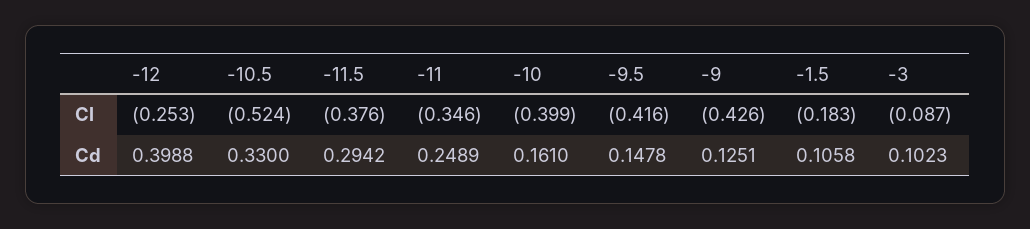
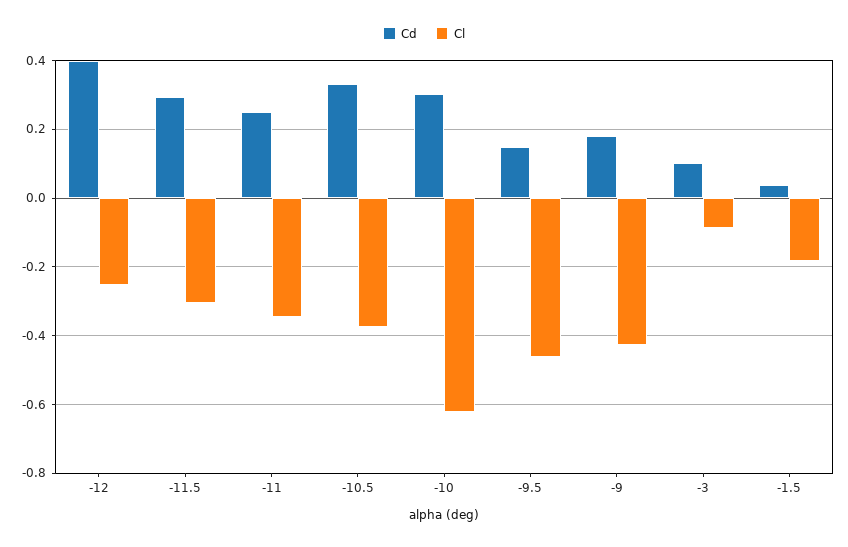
  {
    "Cl": {
      "-12": -0.253,
-     "-10.5": -0.524,
+     "-10.5": -0.38,
-     "-11.5": -0.376,
+     "-11.5": -0.3,
      "-11": -0.346,
-     "-10": -0.399,
+     "-10": -0.62,
-     "-9.5": -0.416,
+     "-9.5": -0.46,
      "-9": -0.426,
      "-1.5": -0.183,
      "-3": -0.087
    },
    "Cd": {
      "-12": 0.3988,
      "-10.5": 0.33,
      "-11.5": 0.2942,
      "-11": 0.2489,
-     "-10": 0.161,
+     "-10": 0.3,
      "-9.5": 0.1478,
-     "-9": 0.1251,
+     "-9": 0.18,
-     "-1.5": 0.1058,
+     "-1.5": 0.04,
      "-3": 0.1023
    }
  }

